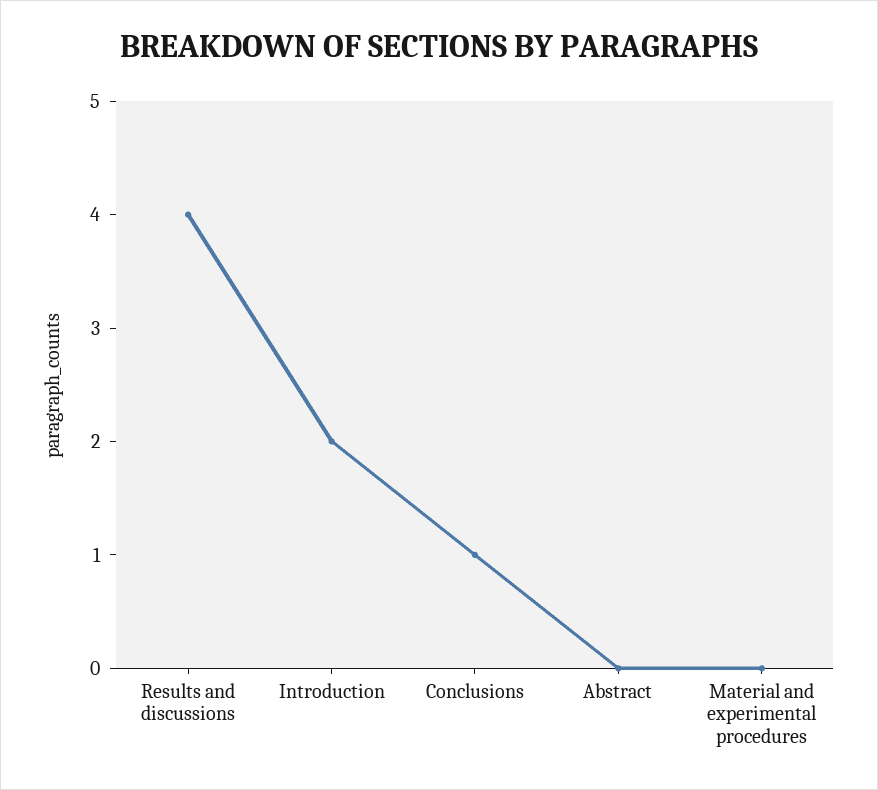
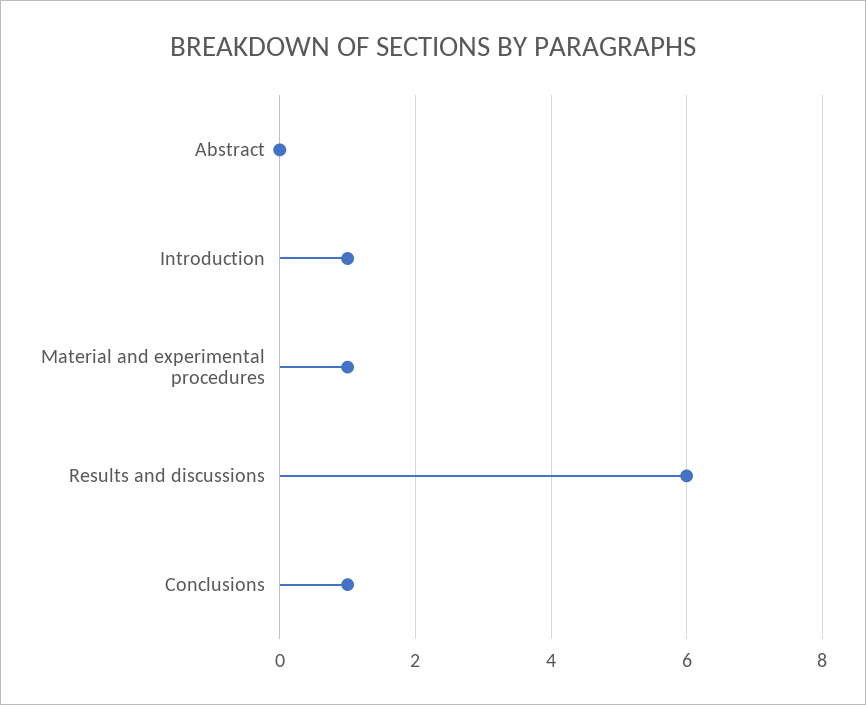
  {
-   "Results and discussions": 4,
+   "Results and discussions": 6,
-   "Introduction": 2,
+   "Introduction": 1,
    "Conclusions": 1,
    "Abstract": 0,
-   "Material and experimental procedures": 0
+   "Material and experimental procedures": 1
  }

